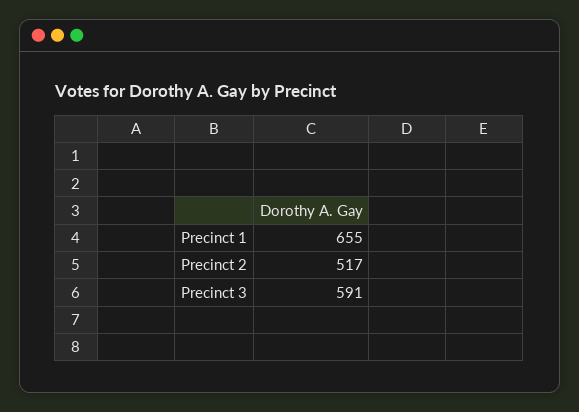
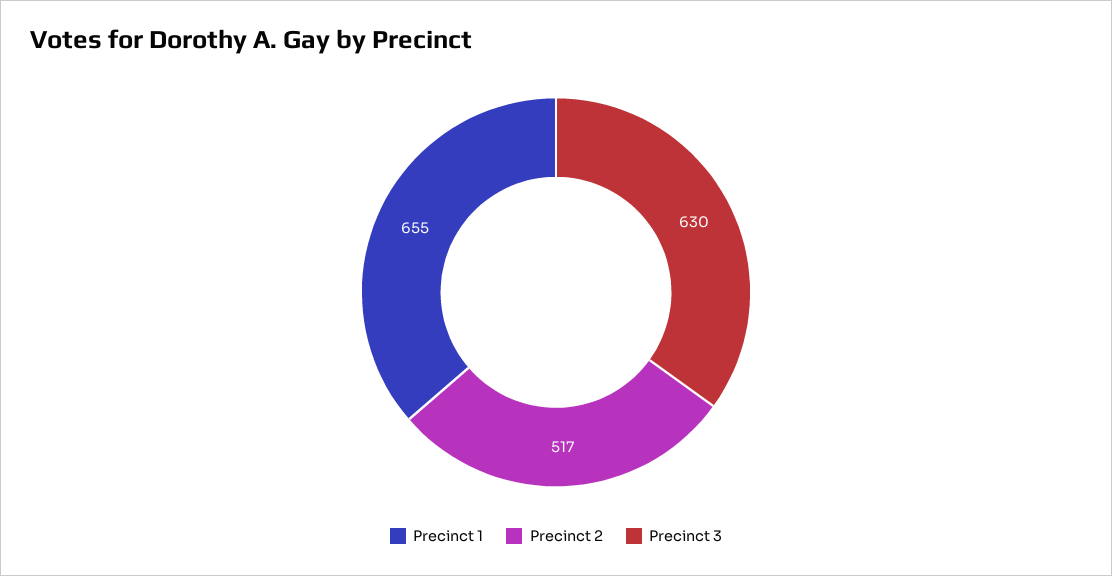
  {
    "Precinct 1": 655,
    "Precinct 2": 517,
-   "Precinct 3": 591
+   "Precinct 3": 630
  }

